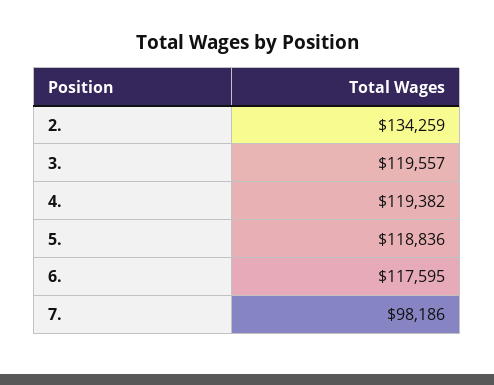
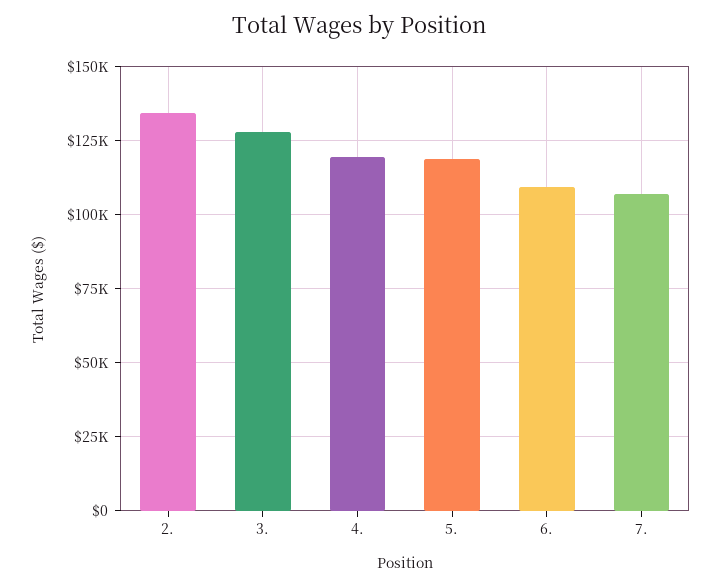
  {
    "2.": 134259,
-   "3.": 119557,
+   "3.": 127500,
    "4.": 119382,
    "5.": 118836,
-   "6.": 117595,
+   "6.": 110000,
-   "7.": 98186
+   "7.": 107500
  }

